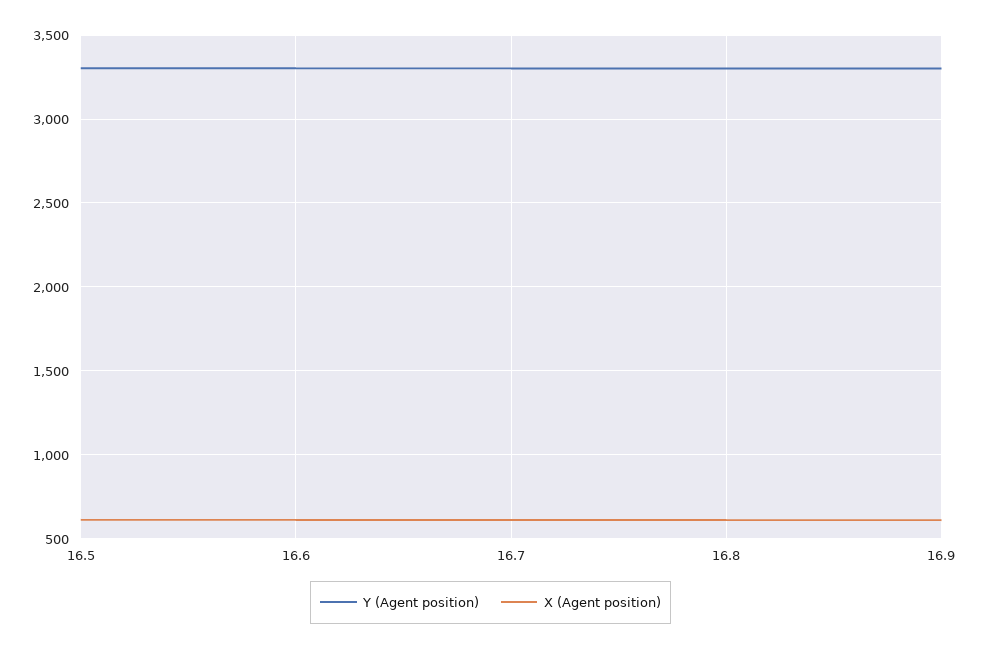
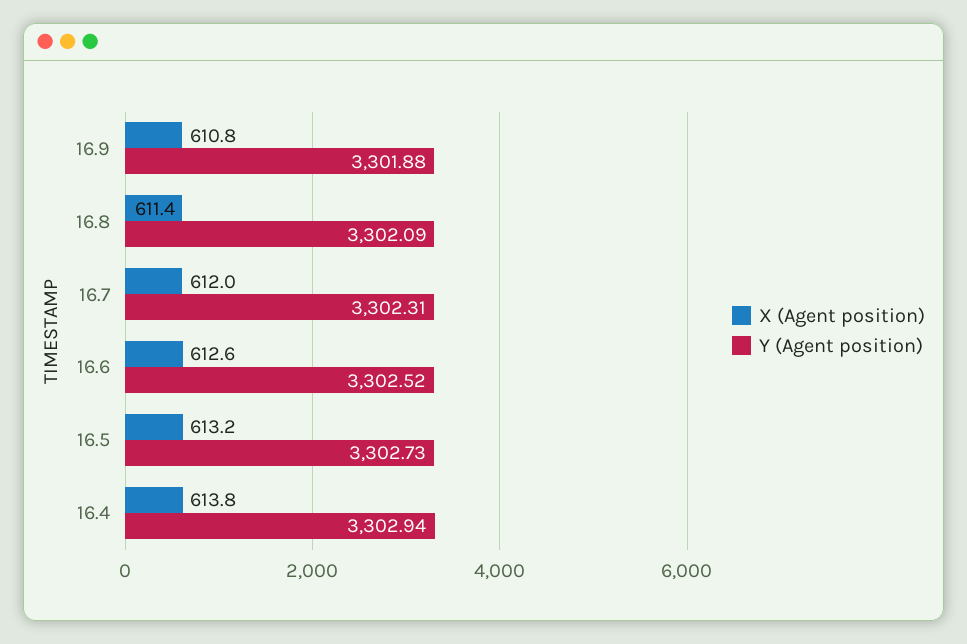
  {
    "Y (Agent position)": {
      "16.5": 3302.73,
      "16.6": 3302.52,
      "16.7": 3302.31,
      "16.8": 3302.09,
-     "16.9": 3301.88
+     "16.9": 3301.88,
+     "16.4": 3302.94
    },
    "X (Agent position)": {
      "16.5": 613.2,
      "16.6": 612.6,
      "16.7": 612,
      "16.8": 611.4,
-     "16.9": 610.8
+     "16.9": 610.8,
+     "16.4": 613.8
    }
  }

